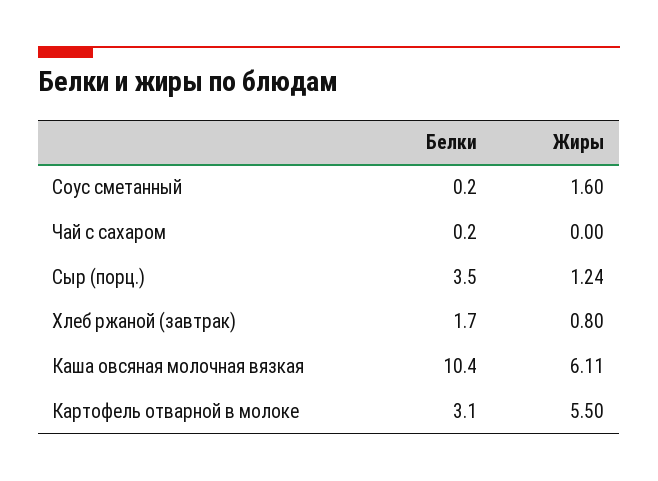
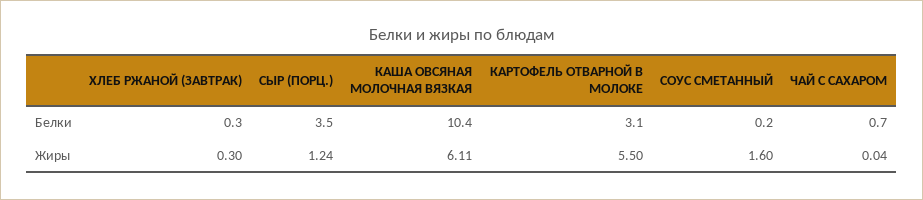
  {
    "Белки": {
      "Соус сметанный": 0.2,
-     "Чай с сахаром": 0.2,
+     "Чай с сахаром": 0.7,
      "Сыр (порц.)": 3.5,
-     "Хлеб ржаной (завтрак)": 1.7,
+     "Хлеб ржаной (завтрак)": 0.3,
      "Каша овсяная молочная вязкая": 10.4,
      "Картофель отварной в молоке": 3.1
    },
    "Жиры": {
      "Соус сметанный": 1.6,
-     "Чай с сахаром": 0,
+     "Чай с сахаром": 0.04,
      "Сыр (порц.)": 1.24,
-     "Хлеб ржаной (завтрак)": 0.8,
+     "Хлеб ржаной (завтрак)": 0.3,
      "Каша овсяная молочная вязкая": 6.11,
      "Картофель отварной в молоке": 5.5
    }
  }

